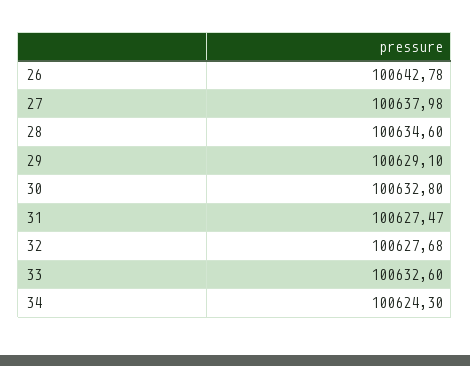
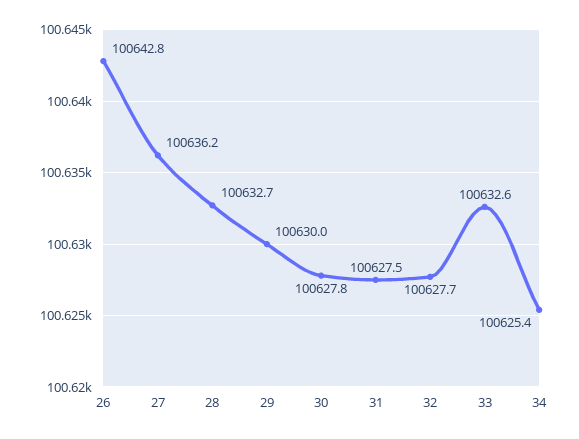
  {
    "26": 100642.78,
-   "27": 100637.98,
+   "27": 100636.2,
-   "28": 100634.6,
+   "28": 100632.7,
-   "29": 100629.1,
+   "29": 100630,
-   "30": 100632.8,
+   "30": 100627.8,
    "31": 100627.47,
    "32": 100627.68,
    "33": 100632.6,
-   "34": 100624.3
+   "34": 100625.4
  }

